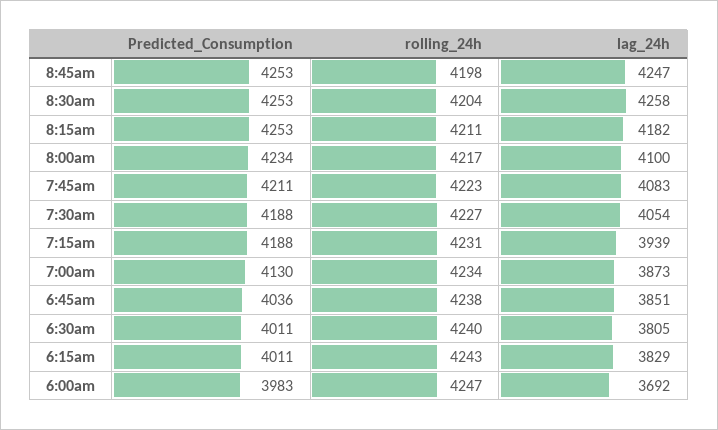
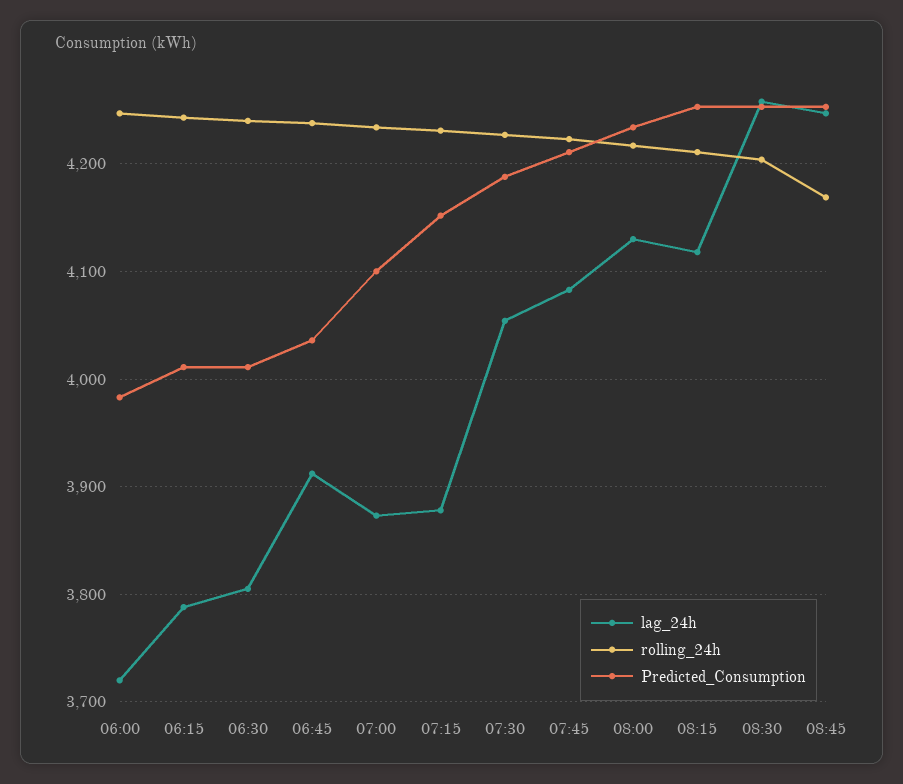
  {
    "Predicted_Consumption": {
      "8:45am": 4253,
      "8:30am": 4253,
      "8:15am": 4253,
      "8:00am": 4234,
      "7:45am": 4211,
      "7:30am": 4188,
-     "7:15am": 4188,
+     "7:15am": 4150,
-     "7:00am": 4130,
+     "7:00am": 4100,
      "6:45am": 4036,
      "6:30am": 4011,
      "6:15am": 4011,
      "6:00am": 3983
    },
    "rolling_24h": {
-     "8:45am": 4198,
+     "8:45am": 4170,
      "8:30am": 4204,
      "8:15am": 4211,
      "8:00am": 4217,
      "7:45am": 4223,
      "7:30am": 4227,
      "7:15am": 4231,
      "7:00am": 4234,
      "6:45am": 4238,
      "6:30am": 4240,
      "6:15am": 4243,
      "6:00am": 4247
    },
    "lag_24h": {
      "8:45am": 4247,
      "8:30am": 4258,
-     "8:15am": 4182,
+     "8:15am": 4120,
-     "8:00am": 4100,
+     "8:00am": 4130,
      "7:45am": 4083,
      "7:30am": 4054,
-     "7:15am": 3939,
+     "7:15am": 3880,
      "7:00am": 3873,
-     "6:45am": 3851,
+     "6:45am": 3910,
      "6:30am": 3805,
-     "6:15am": 3829,
+     "6:15am": 3790,
-     "6:00am": 3692
+     "6:00am": 3720
    }
  }

